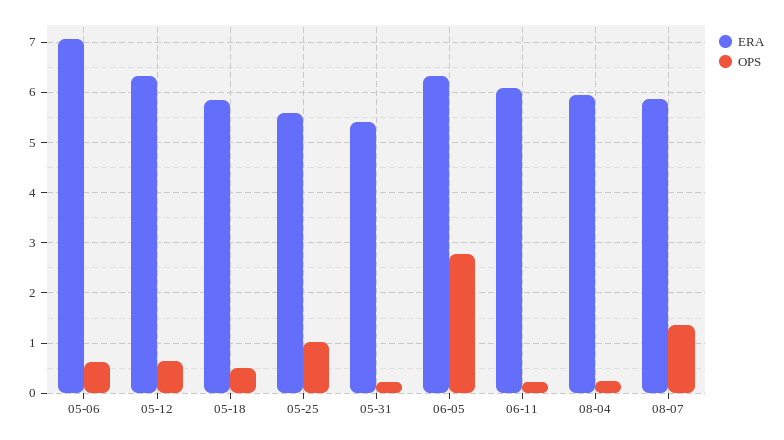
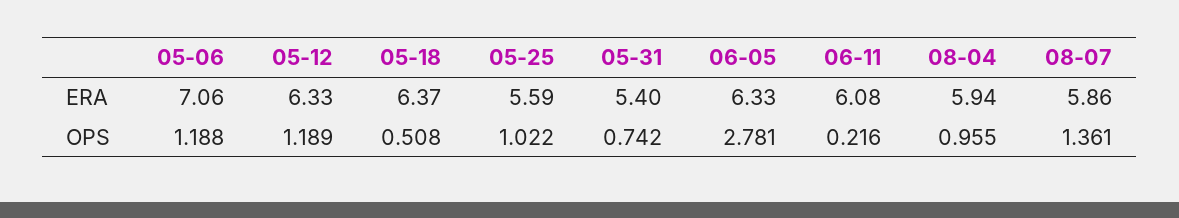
  {
    "ERA": {
      "05-06": 7.06,
      "05-12": 6.33,
-     "05-18": 5.8,
+     "05-18": 6.37,
      "05-25": 5.59,
      "05-31": 5.4,
      "06-05": 6.33,
      "06-11": 6.08,
      "08-04": 5.94,
      "08-07": 5.86
    },
    "OPS": {
-     "05-06": 0.6,
+     "05-06": 1.188,
-     "05-12": 0.6,
+     "05-12": 1.189,
      "05-18": 0.508,
      "05-25": 1.022,
-     "05-31": 0.2,
+     "05-31": 0.742,
      "06-05": 2.781,
      "06-11": 0.216,
-     "08-04": 0.2,
+     "08-04": 0.955,
      "08-07": 1.361
    }
  }

